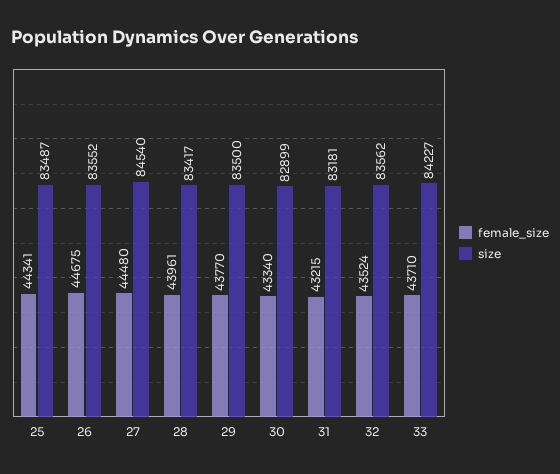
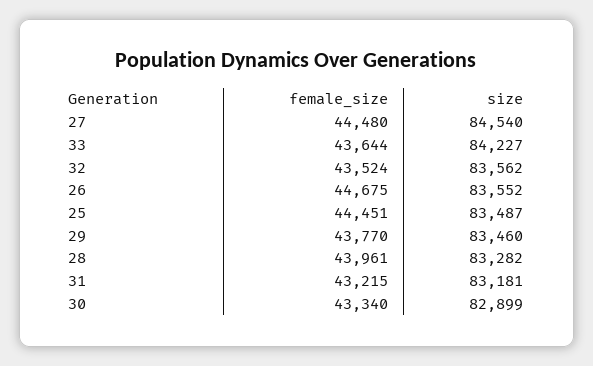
  {
    "female_size": {
-     "25": 44341,
+     "25": 44451,
      "26": 44675,
      "27": 44480,
      "28": 43961,
      "29": 43770,
      "30": 43340,
      "31": 43215,
      "32": 43524,
-     "33": 43710
+     "33": 43644
    },
    "size": {
      "25": 83487,
      "26": 83552,
      "27": 84540,
-     "28": 83417,
+     "28": 83282,
-     "29": 83500,
+     "29": 83460,
      "30": 82899,
      "31": 83181,
      "32": 83562,
      "33": 84227
    }
  }

